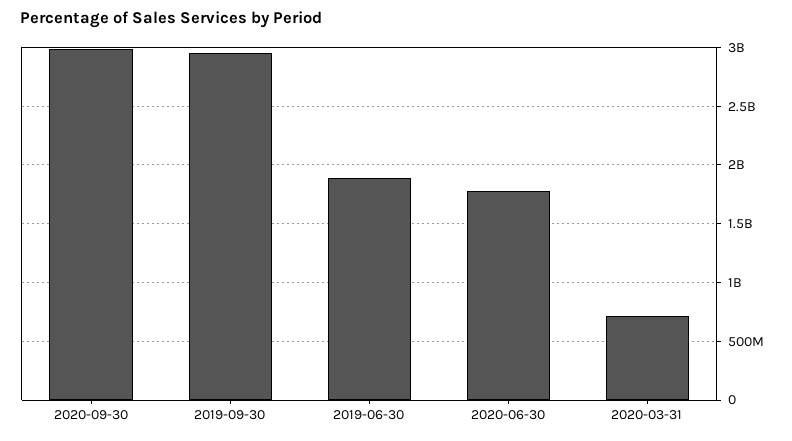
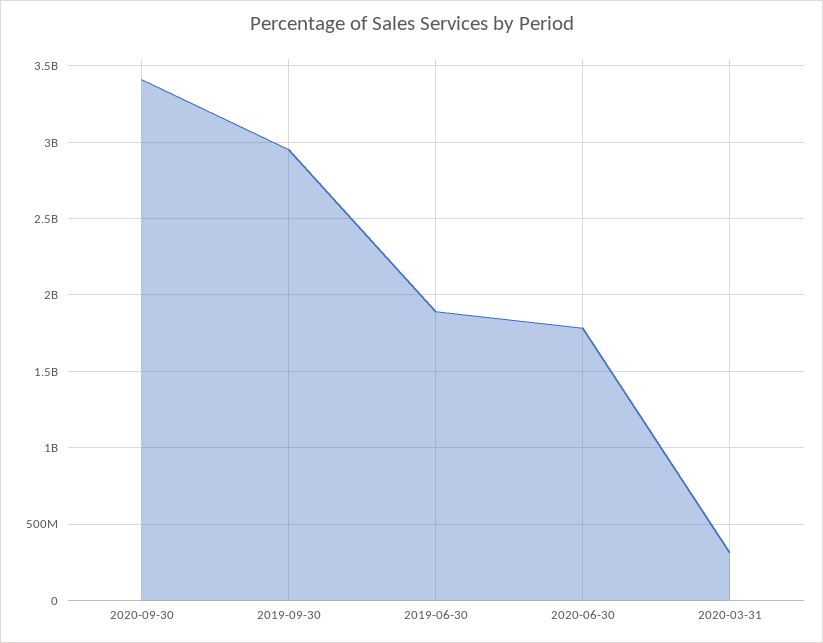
  {
-   "2020-09-30": 3000000000,
+   "2020-09-30": 3400000000,
    "2019-09-30": 2950000000,
    "2019-06-30": 1900000000,
    "2020-06-30": 1800000000,
-   "2020-03-31": 700000000
+   "2020-03-31": 300000000
  }

